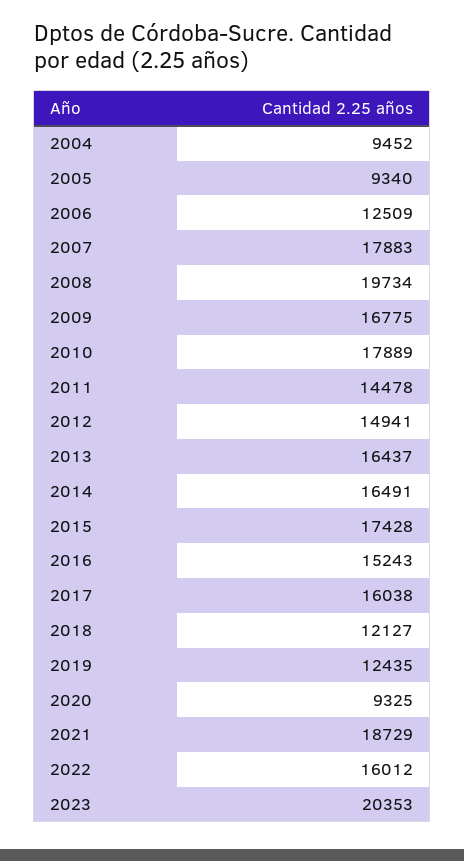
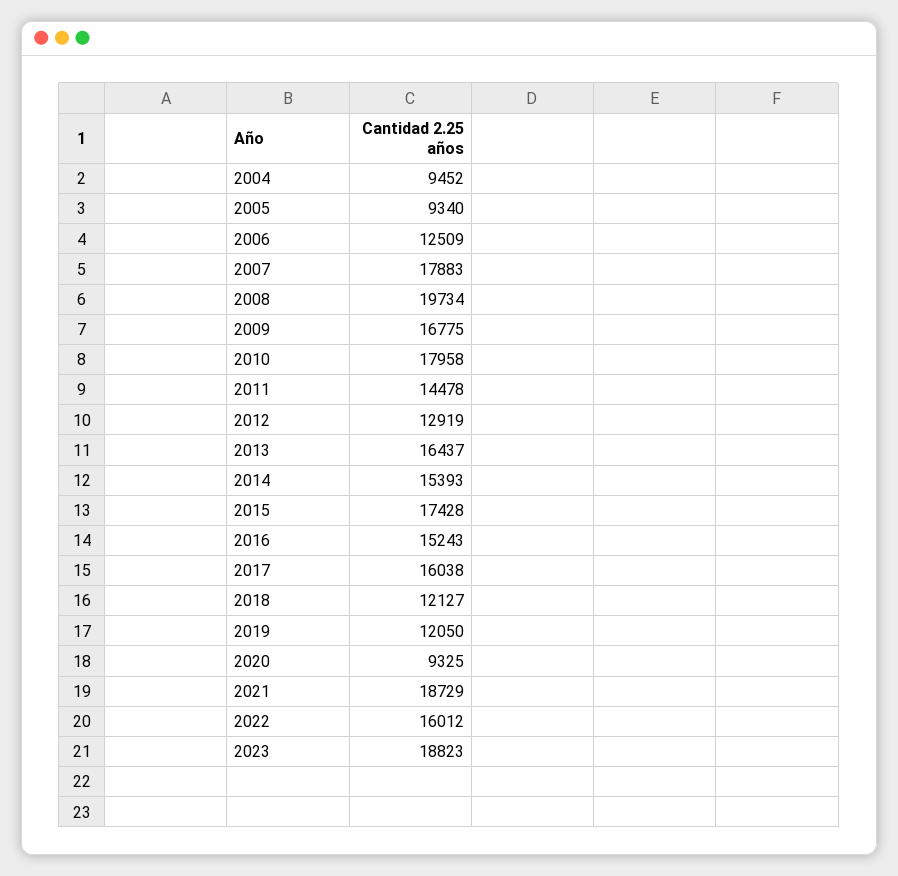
  {
    "2004": 9452,
    "2005": 9340,
    "2006": 12509,
    "2007": 17883,
    "2008": 19734,
    "2009": 16775,
-   "2010": 17889,
+   "2010": 17958,
    "2011": 14478,
-   "2012": 14941,
+   "2012": 12919,
    "2013": 16437,
-   "2014": 16491,
+   "2014": 15393,
    "2015": 17428,
    "2016": 15243,
    "2017": 16038,
    "2018": 12127,
-   "2019": 12435,
+   "2019": 12050,
    "2020": 9325,
    "2021": 18729,
    "2022": 16012,
-   "2023": 20353
+   "2023": 18823
  }

